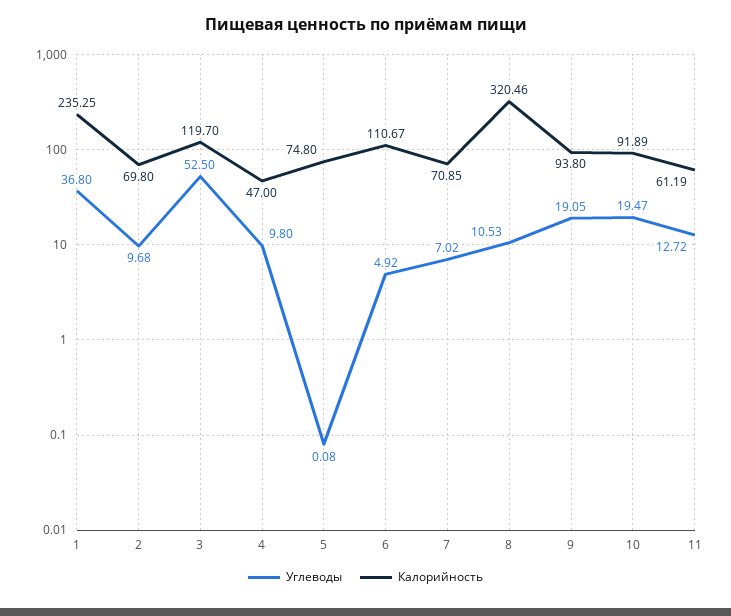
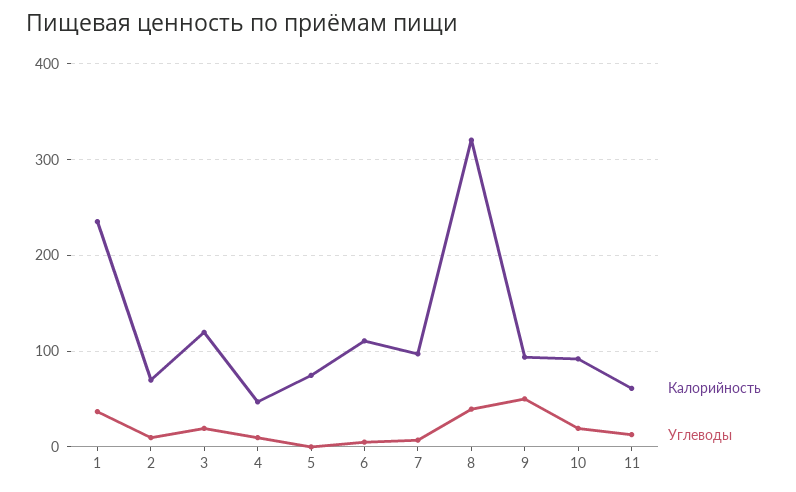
  {
    "Углеводы": {
      "1": 36.8,
      "2": 9.68,
-     "3": 52.5,
+     "3": 20,
      "4": 9.8,
      "5": 0.08,
      "6": 4.92,
      "7": 7.02,
-     "8": 10.53,
+     "8": 40,
-     "9": 19.05,
+     "9": 50,
      "10": 19.47,
      "11": 12.72
    },
    "Калорийность": {
      "1": 235.25,
      "2": 69.8,
      "3": 119.7,
      "4": 47,
      "5": 74.8,
      "6": 110.67,
-     "7": 70.85,
+     "7": 100,
      "8": 320.46,
      "9": 93.8,
      "10": 91.89,
      "11": 61.19
    }
  }

